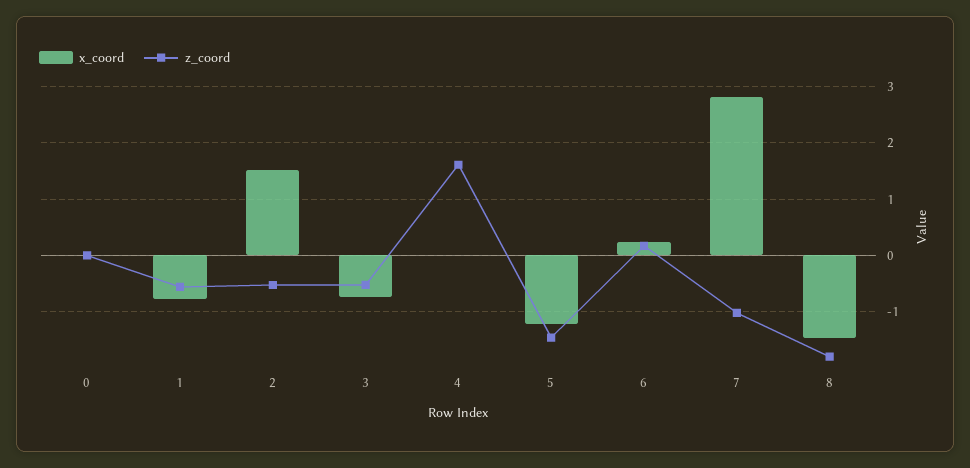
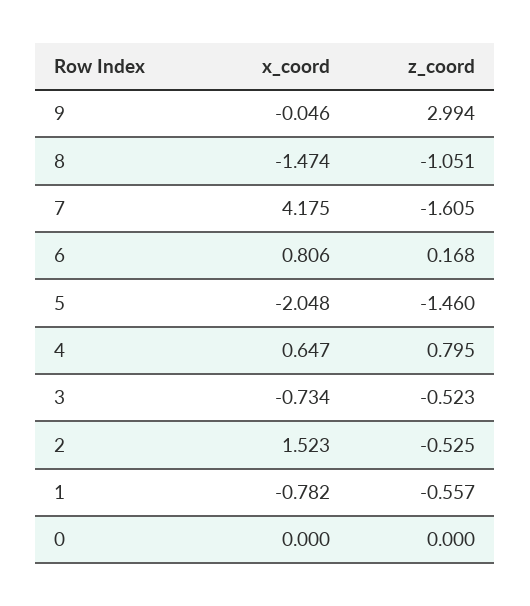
  {
    "x_coord": {
      "0": 0,
      "1": -0.782,
      "2": 1.523,
      "3": -0.734,
-     "4": 0,
+     "4": 0.647,
-     "5": -1.2,
+     "5": -2.048,
-     "6": 0.2,
+     "6": 0.806,
-     "7": 2.8,
+     "7": 4.175,
-     "8": -1.474
+     "8": -1.474,
+     "9": -0.046
    },
    "z_coord": {
      "0": 0,
      "1": -0.557,
      "2": -0.525,
      "3": -0.523,
-     "4": 1.6,
+     "4": 0.795,
      "5": -1.46,
      "6": 0.168,
-     "7": -1,
+     "7": -1.605,
-     "8": -1.8
+     "8": -1.051,
+     "9": 2.994
    }
  }

